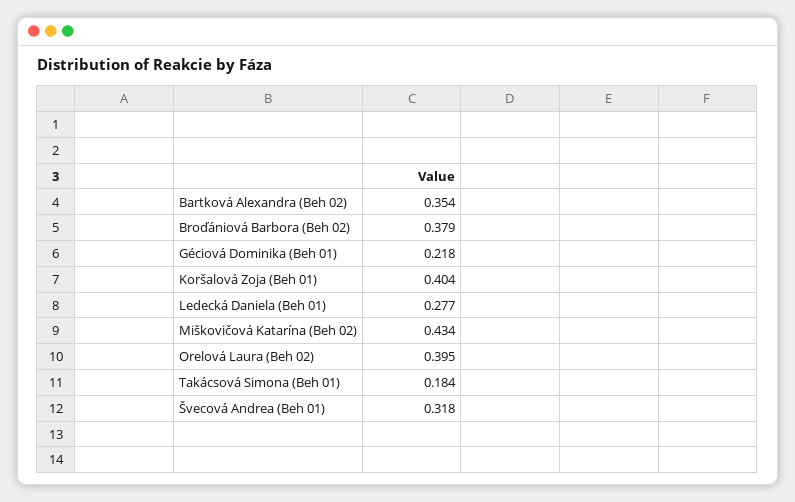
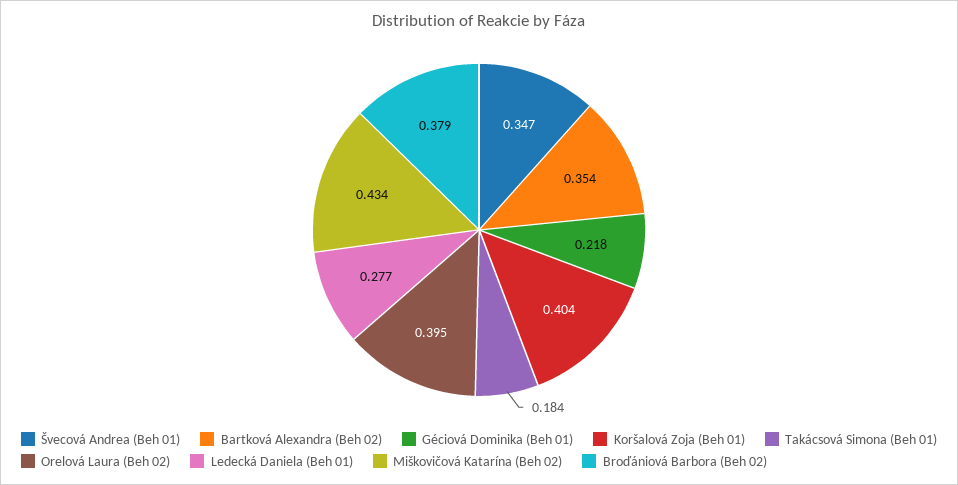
  {
    "Bartková Alexandra (Beh 02)": 0.354,
    "Broďániová Barbora (Beh 02)": 0.379,
    "Géciová Dominika (Beh 01)": 0.218,
    "Koršalová Zoja (Beh 01)": 0.404,
    "Ledecká Daniela (Beh 01)": 0.277,
    "Miškovičová Katarína (Beh 02)": 0.434,
    "Orelová Laura (Beh 02)": 0.395,
    "Takácsová Simona (Beh 01)": 0.184,
-   "Švecová Andrea (Beh 01)": 0.318
+   "Švecová Andrea (Beh 01)": 0.347
  }

